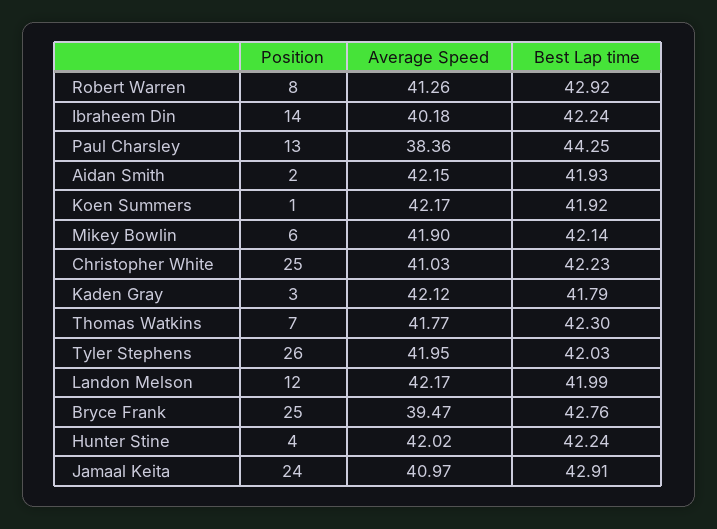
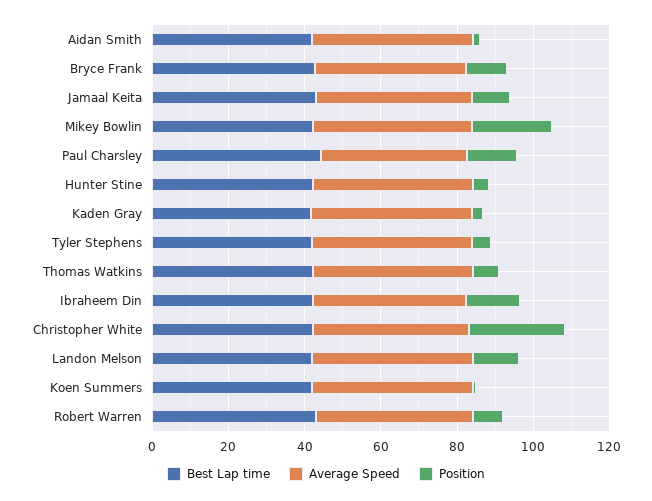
  {
    "Position": {
      "Robert Warren": 8,
      "Ibraheem Din": 14,
      "Paul Charsley": 13,
      "Aidan Smith": 2,
      "Koen Summers": 1,
-     "Mikey Bowlin": 6,
+     "Mikey Bowlin": 20,
      "Christopher White": 25,
      "Kaden Gray": 3,
      "Thomas Watkins": 7,
-     "Tyler Stephens": 26,
+     "Tyler Stephens": 5,
      "Landon Melson": 12,
-     "Bryce Frank": 25,
+     "Bryce Frank": 10,
      "Hunter Stine": 4,
-     "Jamaal Keita": 24
+     "Jamaal Keita": 10
    },
    "Average Speed": {
      "Robert Warren": 41.26,
      "Ibraheem Din": 40.18,
      "Paul Charsley": 38.36,
      "Aidan Smith": 42.15,
      "Koen Summers": 42.17,
      "Mikey Bowlin": 41.9,
      "Christopher White": 41.03,
      "Kaden Gray": 42.12,
      "Thomas Watkins": 41.77,
      "Tyler Stephens": 41.95,
      "Landon Melson": 42.17,
      "Bryce Frank": 39.47,
      "Hunter Stine": 42.02,
      "Jamaal Keita": 40.97
    },
    "Best Lap time": {
      "Robert Warren": 42.92,
      "Ibraheem Din": 42.24,
      "Paul Charsley": 44.25,
      "Aidan Smith": 41.93,
      "Koen Summers": 41.92,
      "Mikey Bowlin": 42.14,
      "Christopher White": 42.23,
      "Kaden Gray": 41.79,
      "Thomas Watkins": 42.3,
      "Tyler Stephens": 42.03,
      "Landon Melson": 41.99,
      "Bryce Frank": 42.76,
      "Hunter Stine": 42.24,
      "Jamaal Keita": 42.91
    }
  }

